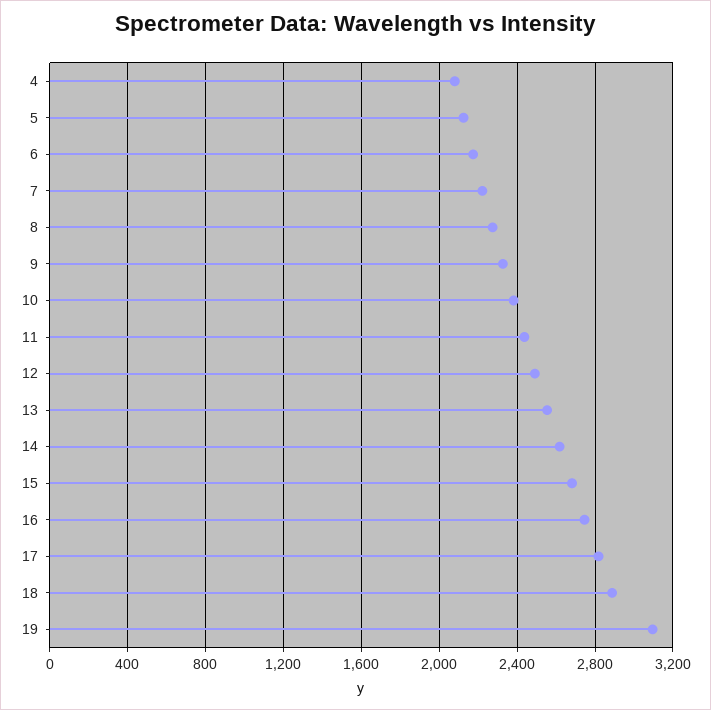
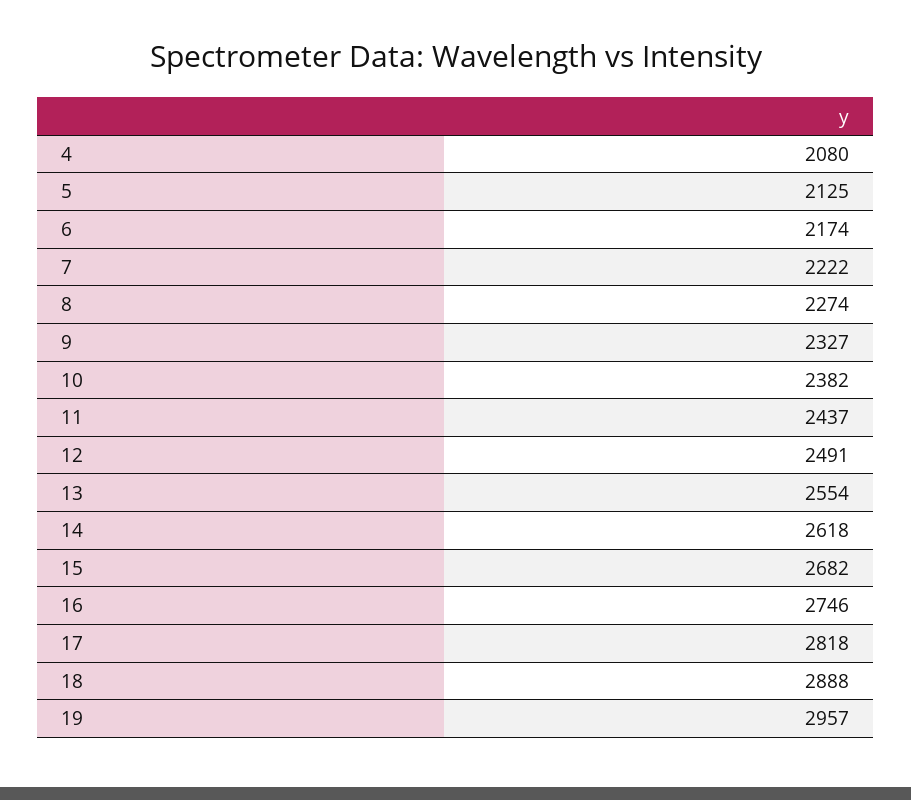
  {
    "4": 2080,
    "5": 2125,
    "6": 2174,
    "7": 2222,
    "8": 2274,
    "9": 2327,
    "10": 2382,
    "11": 2437,
    "12": 2491,
    "13": 2554,
    "14": 2618,
    "15": 2682,
    "16": 2746,
    "17": 2818,
    "18": 2888,
-   "19": 3100
+   "19": 2957
  }

